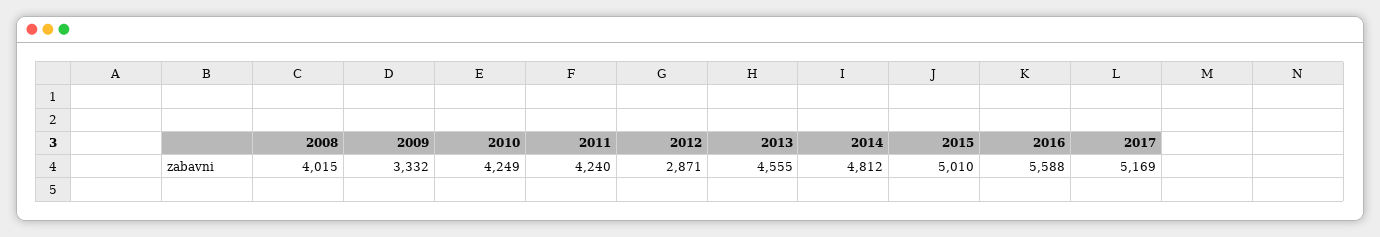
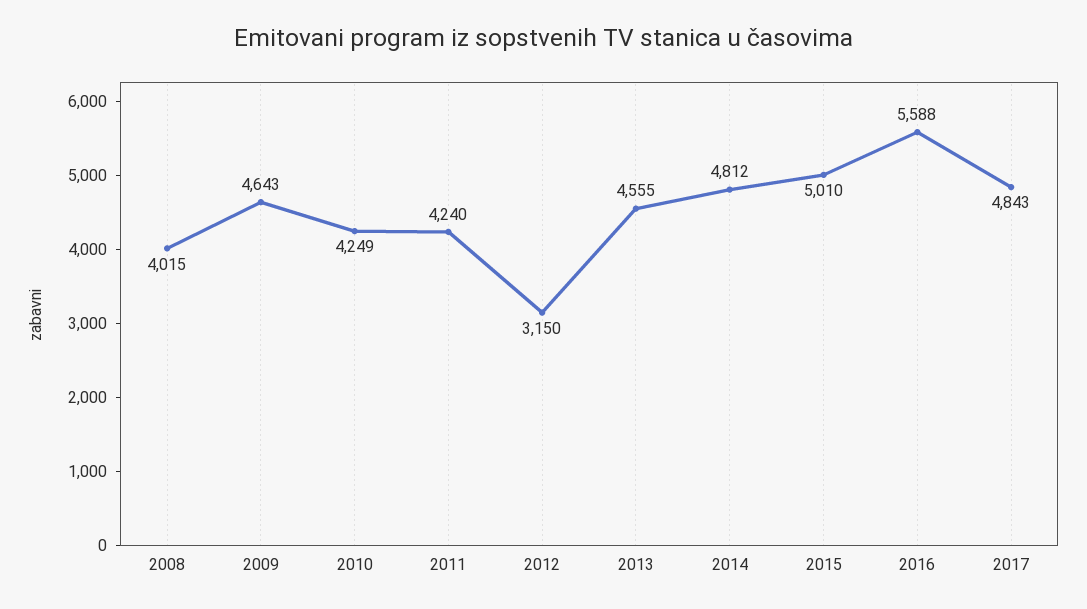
  {
    "2008": 4015,
-   "2009": 3332,
+   "2009": 4643,
    "2010": 4249,
    "2011": 4240,
-   "2012": 2871,
+   "2012": 3150,
    "2013": 4555,
    "2014": 4812,
    "2015": 5010,
    "2016": 5588,
-   "2017": 5169
+   "2017": 4843
  }

